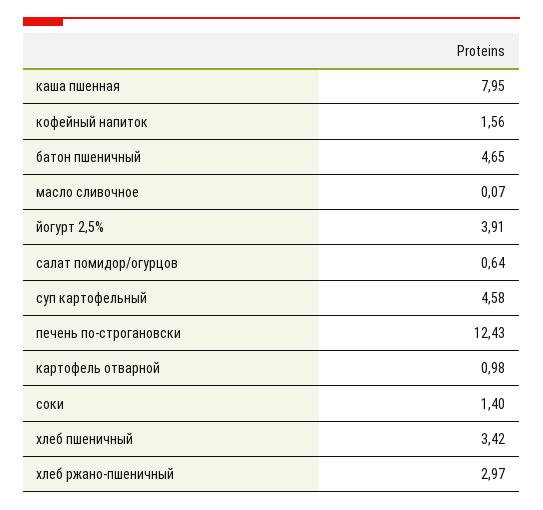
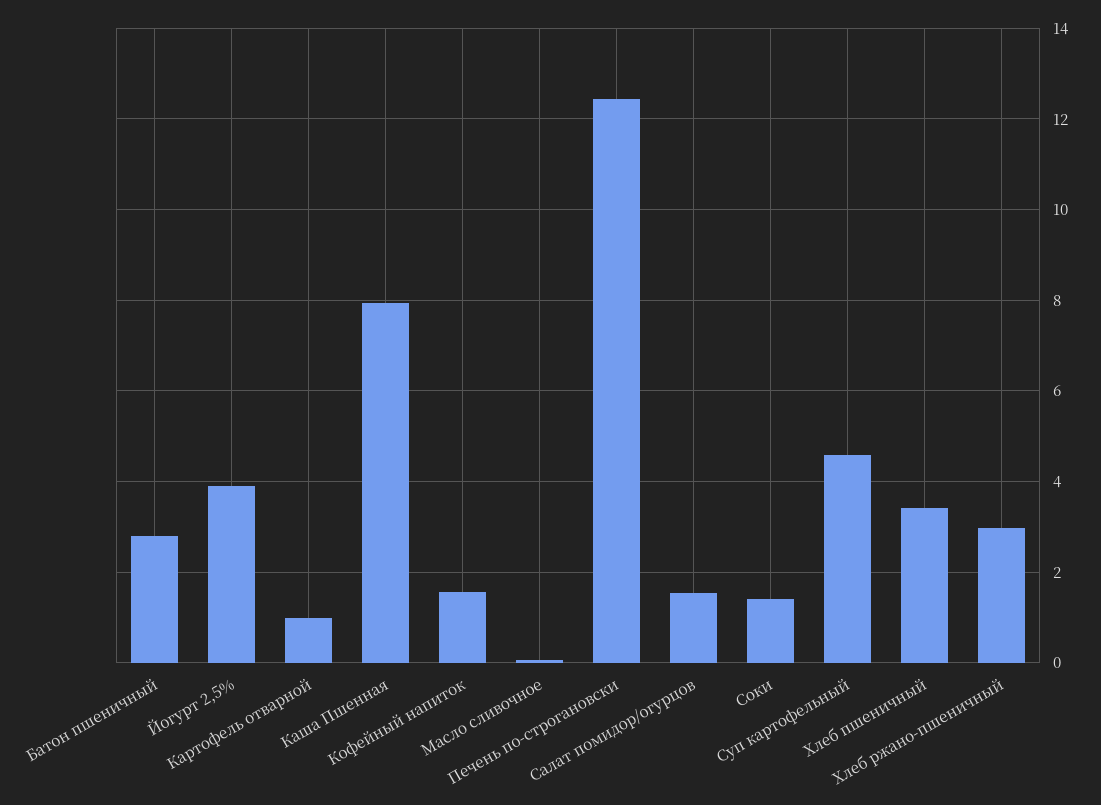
  {
    "каша пшенная": 7.95,
    "кофейный напиток": 1.56,
-   "батон пшеничный": 4.65,
+   "батон пшеничный": 2.8,
    "масло сливочное": 0.07,
    "йогурт 2,5%": 3.91,
-   "салат помидор/огурцов": 0.64,
+   "салат помидор/огурцов": 1.6,
    "суп картофельный": 4.58,
    "печень по-строгановски": 12.43,
    "картофель отварной": 0.98,
    "соки": 1.4,
    "хлеб пшеничный": 3.42,
    "хлеб ржано-пшеничный": 2.97
  }

